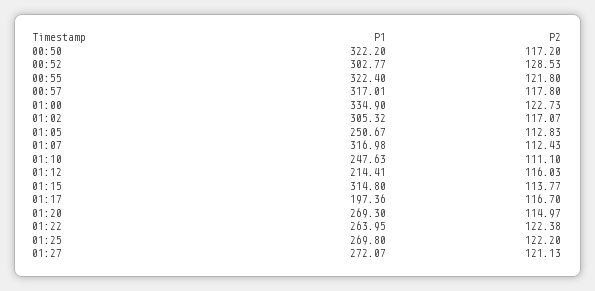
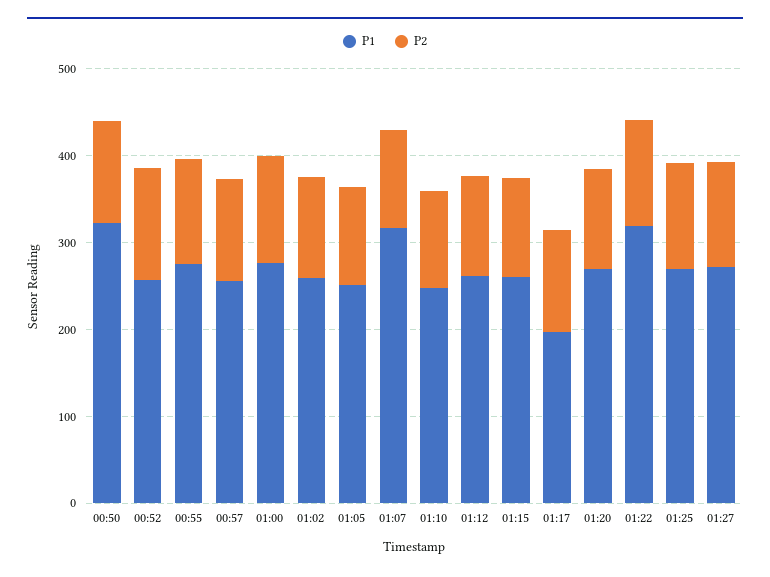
  {
    "P1": {
      "00:50": 322.2,
-     "00:52": 302.77,
+     "00:52": 260,
-     "00:55": 322.4,
+     "00:55": 280,
-     "00:57": 317.01,
+     "00:57": 260,
-     "01:00": 334.9,
+     "01:00": 280,
-     "01:02": 305.32,
+     "01:02": 260,
      "01:05": 250.67,
      "01:07": 316.98,
      "01:10": 247.63,
-     "01:12": 214.41,
+     "01:12": 260,
-     "01:15": 314.8,
+     "01:15": 260,
      "01:17": 197.36,
      "01:20": 269.3,
-     "01:22": 263.95,
+     "01:22": 320,
      "01:25": 269.8,
      "01:27": 272.07
    },
    "P2": {
      "00:50": 117.2,
      "00:52": 128.53,
      "00:55": 121.8,
      "00:57": 117.8,
      "01:00": 122.73,
      "01:02": 117.07,
      "01:05": 112.83,
      "01:07": 112.43,
      "01:10": 111.1,
      "01:12": 116.03,
      "01:15": 113.77,
      "01:17": 116.7,
      "01:20": 114.97,
      "01:22": 122.38,
      "01:25": 122.2,
      "01:27": 121.13
    }
  }

